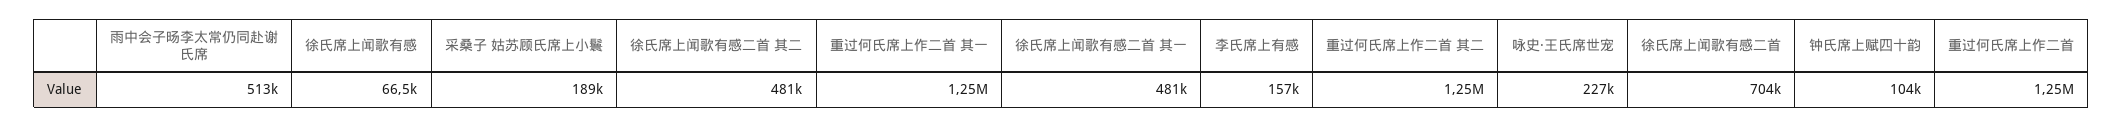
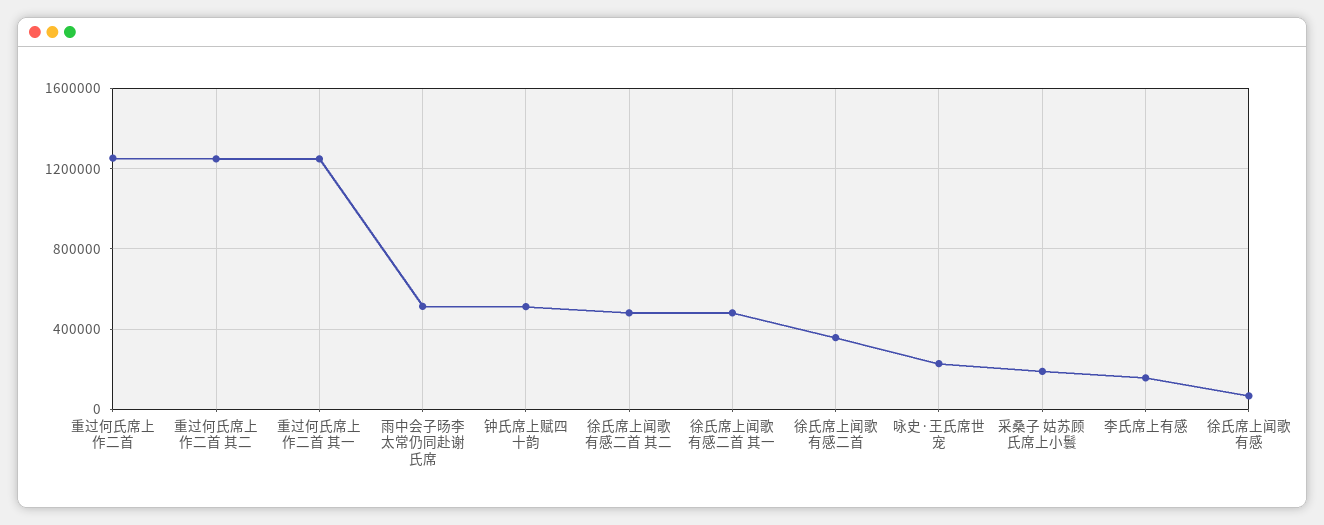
  {
    "雨中会子旸李太常仍同赴谢氏席": 513000,
    "徐氏席上闻歌有感": 66500,
    "采桑子 姑苏顾氏席上小鬟": 189000,
    "徐氏席上闻歌有感二首 其二": 481000,
    "重过何氏席上作二首 其一": 1250000,
    "徐氏席上闻歌有感二首 其一": 481000,
    "李氏席上有感": 157000,
    "重过何氏席上作二首 其二": 1250000,
    "咏史·王氏席世宠": 227000,
-   "徐氏席上闻歌有感二首": 704000,
+   "徐氏席上闻歌有感二首": 350000,
-   "钟氏席上赋四十韵": 104000,
+   "钟氏席上赋四十韵": 500000,
    "重过何氏席上作二首": 1250000
  }

